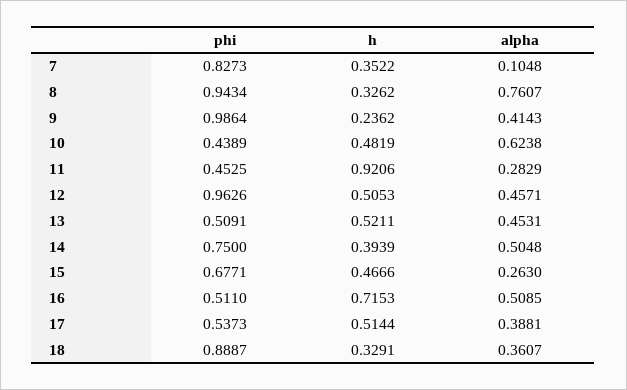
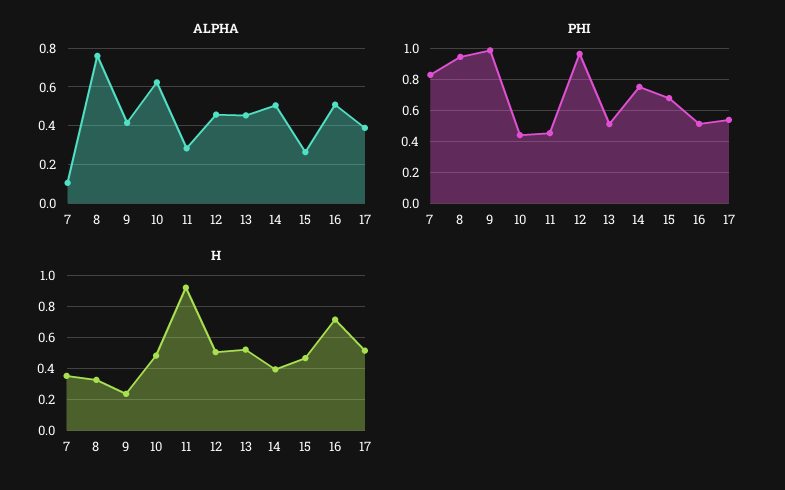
  {
    "phi": {
      "7": 0.8273,
      "8": 0.9434,
      "9": 0.9864,
      "10": 0.4389,
      "11": 0.4525,
      "12": 0.9626,
      "13": 0.5091,
      "14": 0.75,
      "15": 0.6771,
      "16": 0.511,
-     "17": 0.5373,
+     "17": 0.5373
-     "18": 0.8887
    },
    "h": {
      "7": 0.3522,
      "8": 0.3262,
      "9": 0.2362,
      "10": 0.4819,
      "11": 0.9206,
      "12": 0.5053,
      "13": 0.5211,
      "14": 0.3939,
      "15": 0.4666,
      "16": 0.7153,
-     "17": 0.5144,
+     "17": 0.5144
-     "18": 0.3291
    },
    "alpha": {
      "7": 0.1048,
      "8": 0.7607,
      "9": 0.4143,
      "10": 0.6238,
      "11": 0.2829,
      "12": 0.4571,
      "13": 0.4531,
      "14": 0.5048,
      "15": 0.263,
      "16": 0.5085,
-     "17": 0.3881,
+     "17": 0.3881
-     "18": 0.3607
    }
  }

